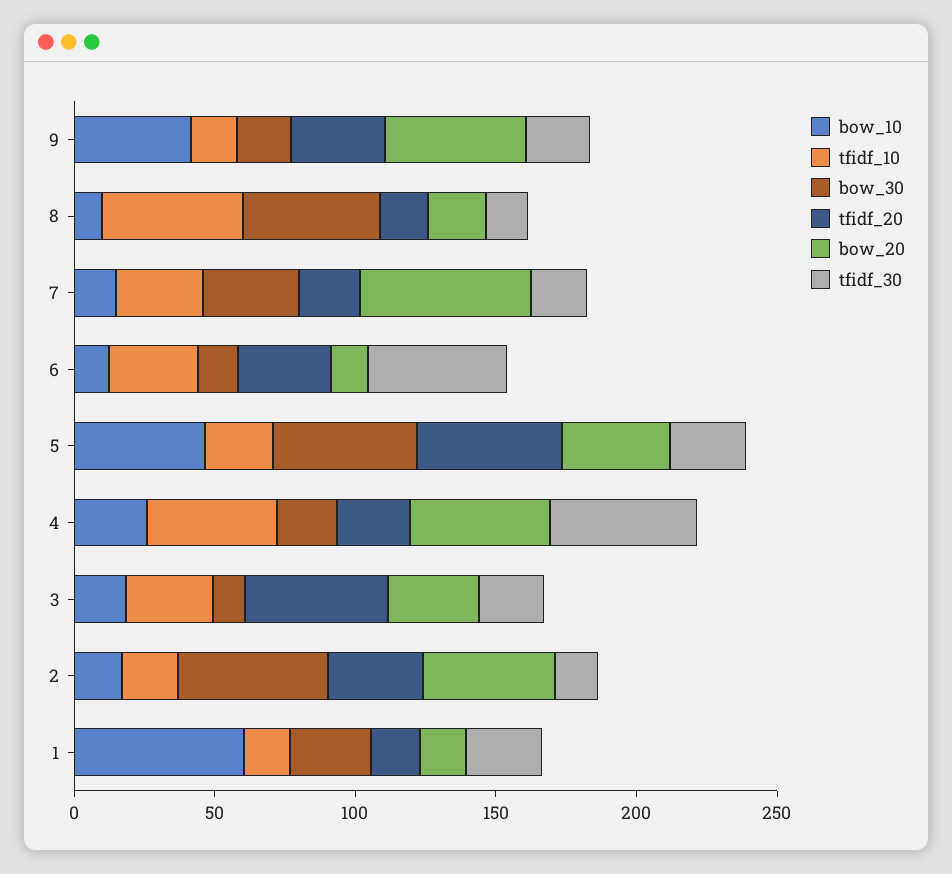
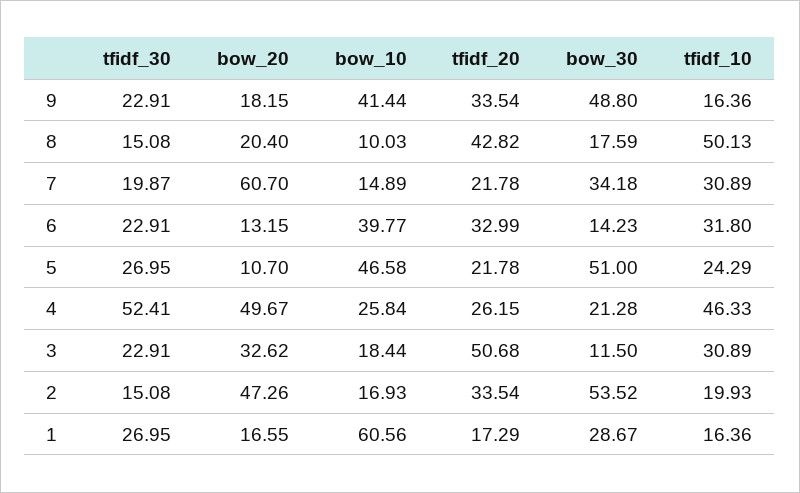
  {
    "bow_10": {
      "9": 41.44,
      "8": 10.03,
      "7": 14.89,
-     "6": 10,
+     "6": 39.77,
      "5": 46.58,
      "4": 25.84,
      "3": 18.44,
      "2": 16.93,
      "1": 60.56
    },
    "tfidf_10": {
      "9": 16.36,
      "8": 50.13,
      "7": 30.89,
      "6": 31.8,
      "5": 24.29,
      "4": 46.33,
      "3": 30.89,
      "2": 19.93,
      "1": 16.36
    },
    "bow_30": {
-     "9": 20,
+     "9": 48.8,
-     "8": 50,
+     "8": 17.59,
      "7": 34.18,
      "6": 14.23,
      "5": 51,
      "4": 21.28,
      "3": 11.5,
      "2": 53.52,
      "1": 28.67
    },
    "tfidf_20": {
      "9": 33.54,
-     "8": 20,
+     "8": 42.82,
      "7": 21.78,
      "6": 32.99,
-     "5": 50,
+     "5": 21.78,
      "4": 26.15,
      "3": 50.68,
      "2": 33.54,
      "1": 17.29
    },
    "bow_20": {
-     "9": 50,
+     "9": 18.15,
      "8": 20.4,
      "7": 60.7,
      "6": 13.15,
-     "5": 40,
+     "5": 10.7,
      "4": 49.67,
      "3": 32.62,
      "2": 47.26,
      "1": 16.55
    },
    "tfidf_30": {
      "9": 22.91,
      "8": 15.08,
      "7": 19.87,
-     "6": 50,
+     "6": 22.91,
      "5": 26.95,
      "4": 52.41,
      "3": 22.91,
      "2": 15.08,
      "1": 26.95
    }
  }

